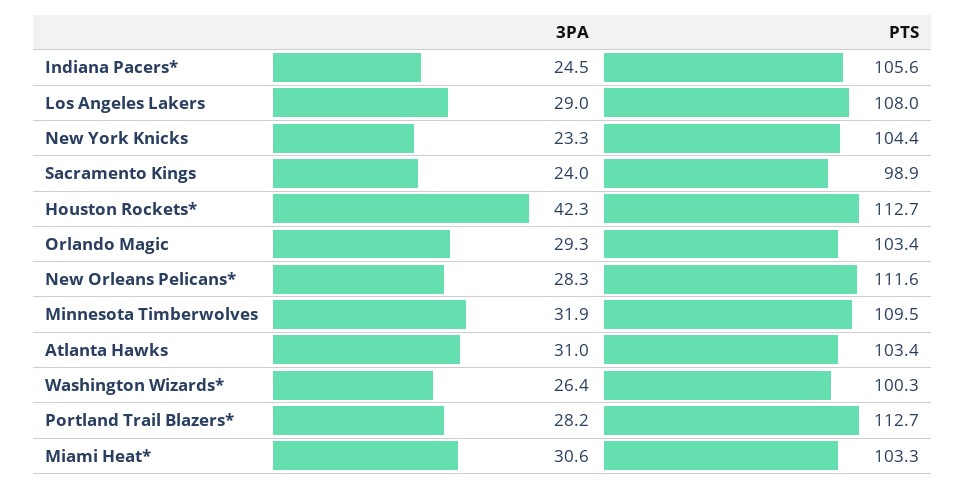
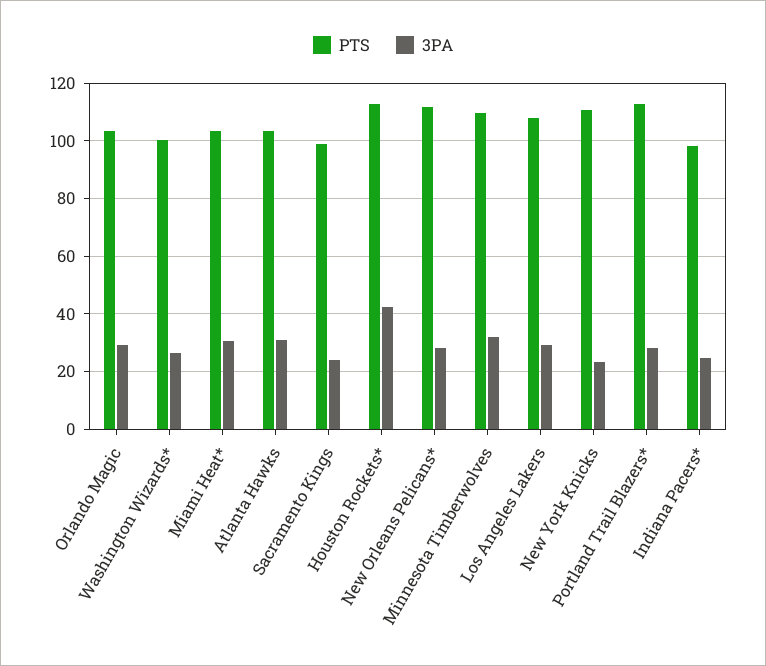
  {
    "3PA": {
      "Indiana Pacers*": 24.5,
      "Los Angeles Lakers": 29,
      "New York Knicks": 23.3,
      "Sacramento Kings": 24,
      "Houston Rockets*": 42.3,
      "Orlando Magic": 29.3,
      "New Orleans Pelicans*": 28.3,
      "Minnesota Timberwolves": 31.9,
      "Atlanta Hawks": 31,
      "Washington Wizards*": 26.4,
      "Portland Trail Blazers*": 28.2,
      "Miami Heat*": 30.6
    },
    "PTS": {
-     "Indiana Pacers*": 105.6,
+     "Indiana Pacers*": 97.5,
      "Los Angeles Lakers": 108,
-     "New York Knicks": 104.4,
+     "New York Knicks": 110,
      "Sacramento Kings": 98.9,
      "Houston Rockets*": 112.7,
      "Orlando Magic": 103.4,
      "New Orleans Pelicans*": 111.6,
      "Minnesota Timberwolves": 109.5,
      "Atlanta Hawks": 103.4,
      "Washington Wizards*": 100.3,
      "Portland Trail Blazers*": 112.7,
      "Miami Heat*": 103.3
    }
  }

